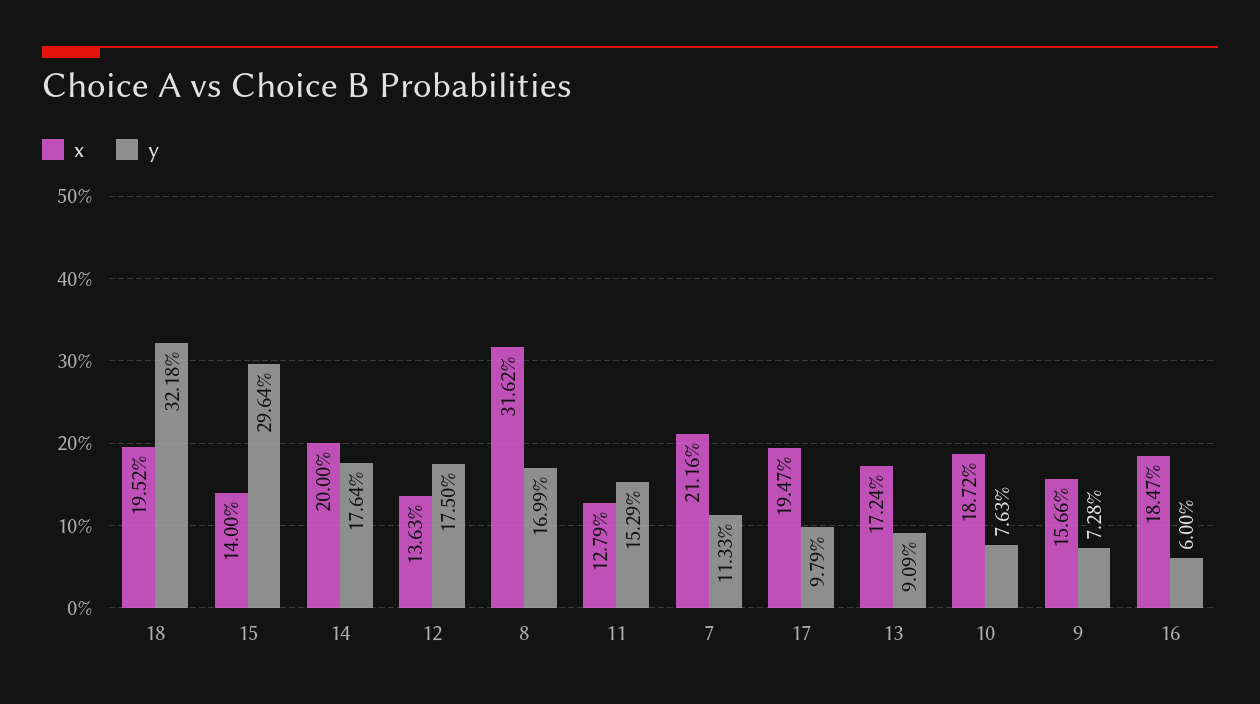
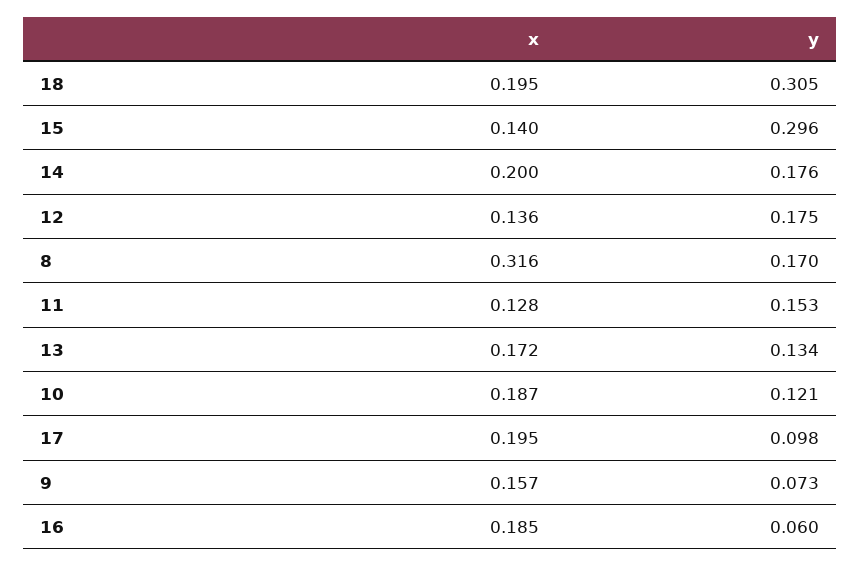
  {
    "x": {
      "18": 0.1952,
      "15": 0.14,
      "14": 0.2,
      "12": 0.1363,
      "8": 0.3162,
      "11": 0.1279,
-     "7": 0.2116,
      "17": 0.1947,
      "13": 0.1724,
      "10": 0.1872,
      "9": 0.1566,
      "16": 0.1847
    },
    "y": {
-     "18": 0.3218,
+     "18": 0.305,
      "15": 0.2964,
      "14": 0.1764,
      "12": 0.175,
      "8": 0.1699,
      "11": 0.1529,
-     "7": 0.1133,
      "17": 0.0979,
-     "13": 0.0909,
+     "13": 0.134,
-     "10": 0.0763,
+     "10": 0.121,
      "9": 0.0728,
      "16": 0.06
    }
  }

